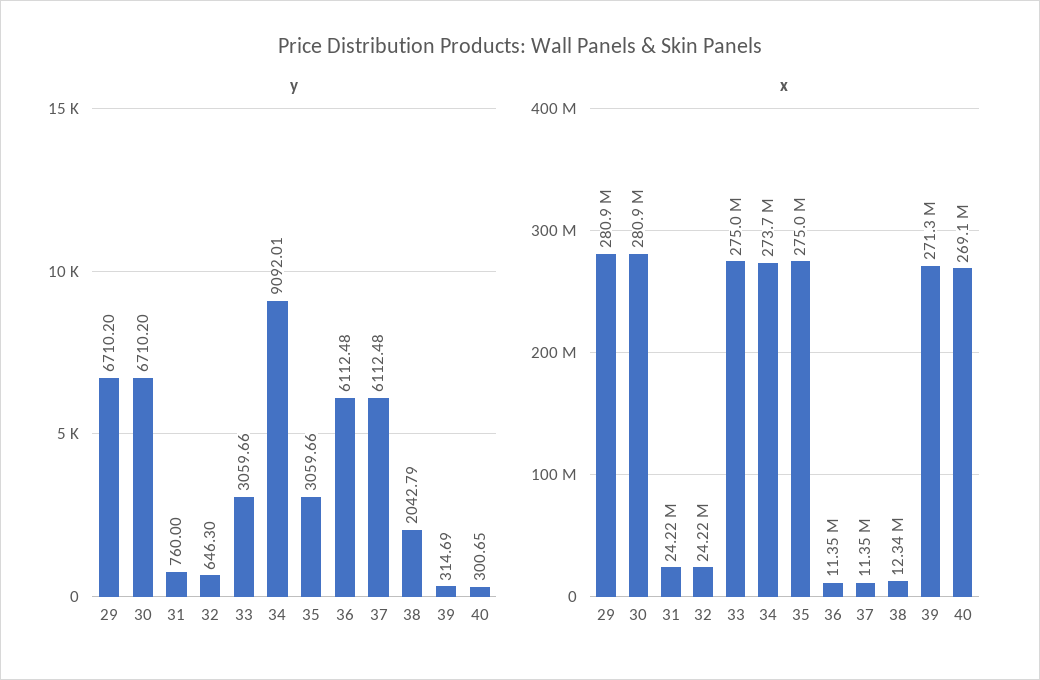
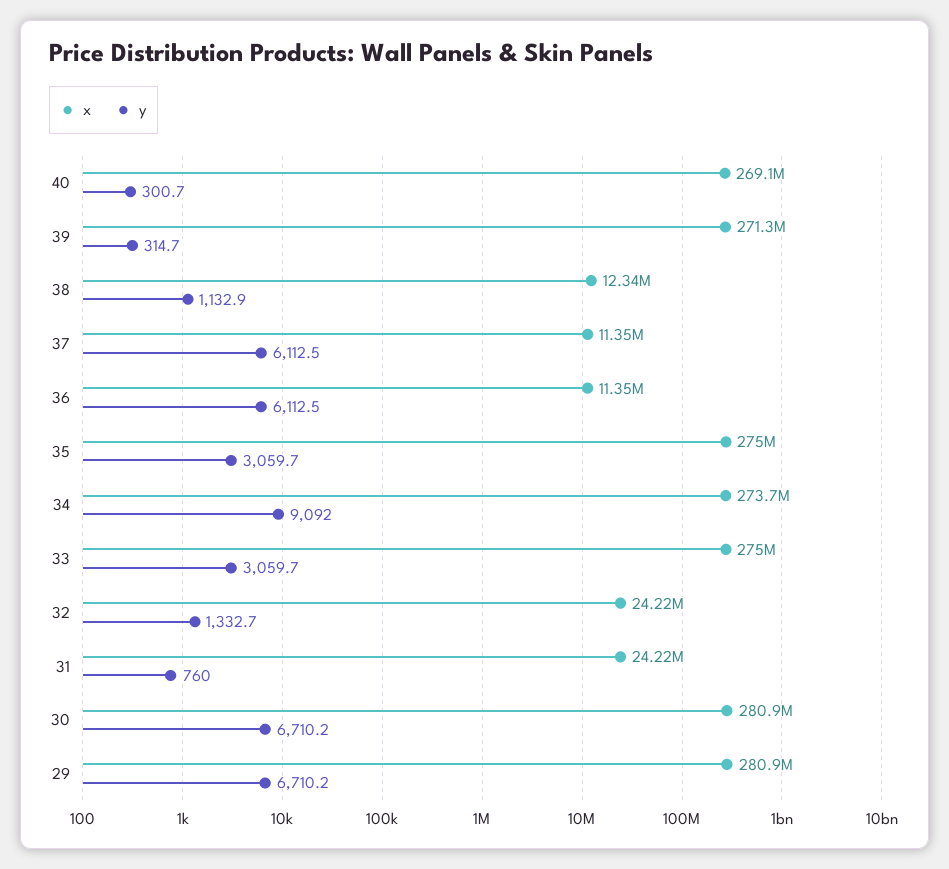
  {
    "y": {
      "29": 6710.2,
      "30": 6710.2,
      "31": 760,
-     "32": 646.3,
+     "32": 1332.7,
      "33": 3059.66,
      "34": 9092.01,
      "35": 3059.66,
      "36": 6112.48,
      "37": 6112.48,
-     "38": 2042.79,
+     "38": 1132.9,
      "39": 314.69,
      "40": 300.65
    },
    "x": {
      "29": 280900000,
      "30": 280900000,
      "31": 24220000,
      "32": 24220000,
      "33": 275000000,
      "34": 273700000,
      "35": 275000000,
      "36": 11350000,
      "37": 11350000,
      "38": 12340000,
      "39": 271300000,
      "40": 269100000
    }
  }

